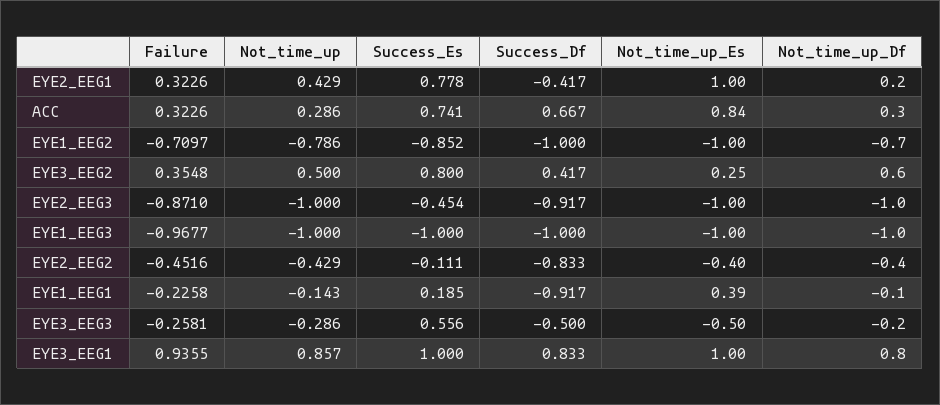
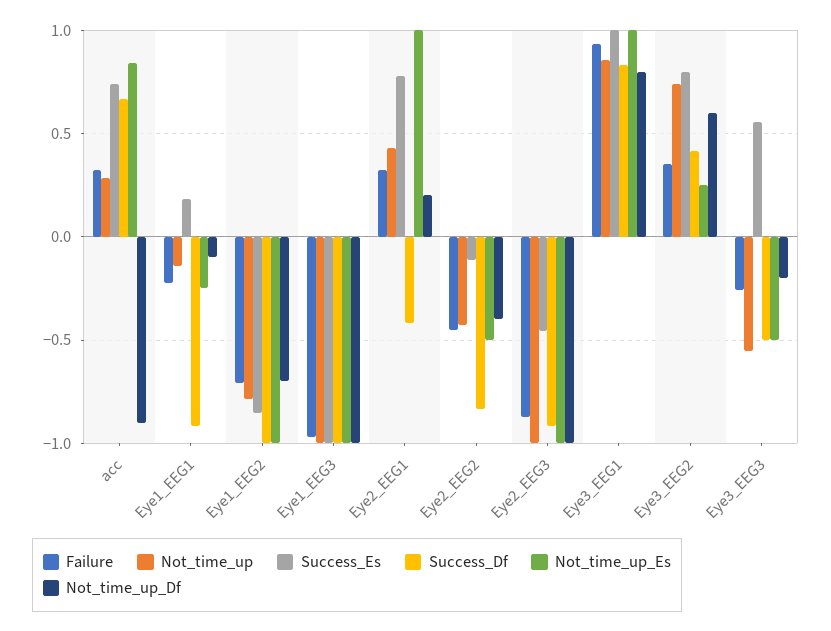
  {
    "Failure": {
      "EYE2_EEG1": 0.3226,
      "ACC": 0.3226,
      "EYE1_EEG2": -0.7097,
      "EYE3_EEG2": 0.3548,
      "EYE2_EEG3": -0.871,
      "EYE1_EEG3": -0.9677,
      "EYE2_EEG2": -0.4516,
      "EYE1_EEG1": -0.2258,
      "EYE3_EEG3": -0.2581,
      "EYE3_EEG1": 0.9355
    },
    "Not_time_up": {
      "EYE2_EEG1": 0.429,
      "ACC": 0.286,
      "EYE1_EEG2": -0.786,
-     "EYE3_EEG2": 0.5,
+     "EYE3_EEG2": 0.75,
      "EYE2_EEG3": -1,
      "EYE1_EEG3": -1,
      "EYE2_EEG2": -0.429,
      "EYE1_EEG1": -0.143,
-     "EYE3_EEG3": -0.286,
+     "EYE3_EEG3": -0.55,
      "EYE3_EEG1": 0.857
    },
    "Success_Es": {
      "EYE2_EEG1": 0.778,
      "ACC": 0.741,
      "EYE1_EEG2": -0.852,
      "EYE3_EEG2": 0.8,
      "EYE2_EEG3": -0.454,
      "EYE1_EEG3": -1,
      "EYE2_EEG2": -0.111,
      "EYE1_EEG1": 0.185,
      "EYE3_EEG3": 0.556,
      "EYE3_EEG1": 1
    },
    "Success_Df": {
      "EYE2_EEG1": -0.417,
      "ACC": 0.667,
      "EYE1_EEG2": -1,
      "EYE3_EEG2": 0.417,
      "EYE2_EEG3": -0.917,
      "EYE1_EEG3": -1,
      "EYE2_EEG2": -0.833,
      "EYE1_EEG1": -0.917,
      "EYE3_EEG3": -0.5,
      "EYE3_EEG1": 0.833
    },
    "Not_time_up_Es": {
      "EYE2_EEG1": 1,
      "ACC": 0.84,
      "EYE1_EEG2": -1,
      "EYE3_EEG2": 0.25,
      "EYE2_EEG3": -1,
      "EYE1_EEG3": -1,
-     "EYE2_EEG2": -0.4,
+     "EYE2_EEG2": -0.5,
-     "EYE1_EEG1": 0.39,
+     "EYE1_EEG1": -0.25,
      "EYE3_EEG3": -0.5,
      "EYE3_EEG1": 1
    },
    "Not_time_up_Df": {
      "EYE2_EEG1": 0.2,
-     "ACC": 0.3,
+     "ACC": -0.9,
      "EYE1_EEG2": -0.7,
      "EYE3_EEG2": 0.6,
      "EYE2_EEG3": -1,
      "EYE1_EEG3": -1,
      "EYE2_EEG2": -0.4,
      "EYE1_EEG1": -0.1,
      "EYE3_EEG3": -0.2,
      "EYE3_EEG1": 0.8
    }
  }

